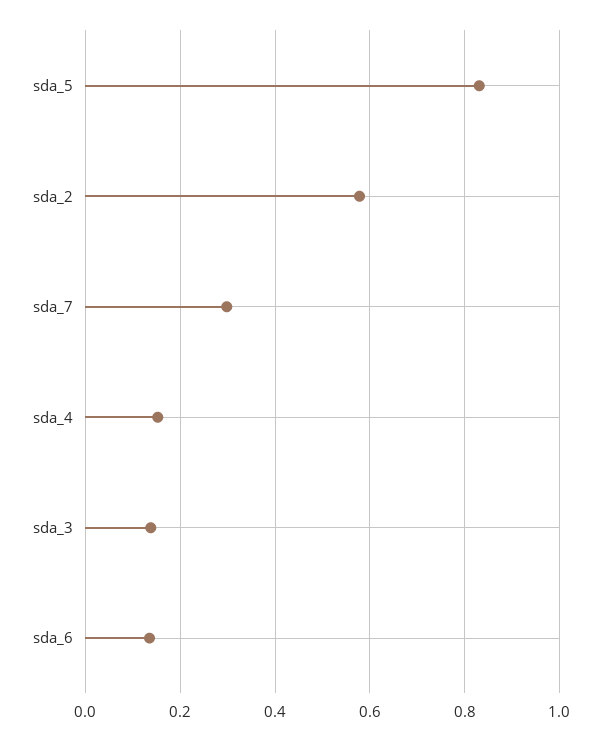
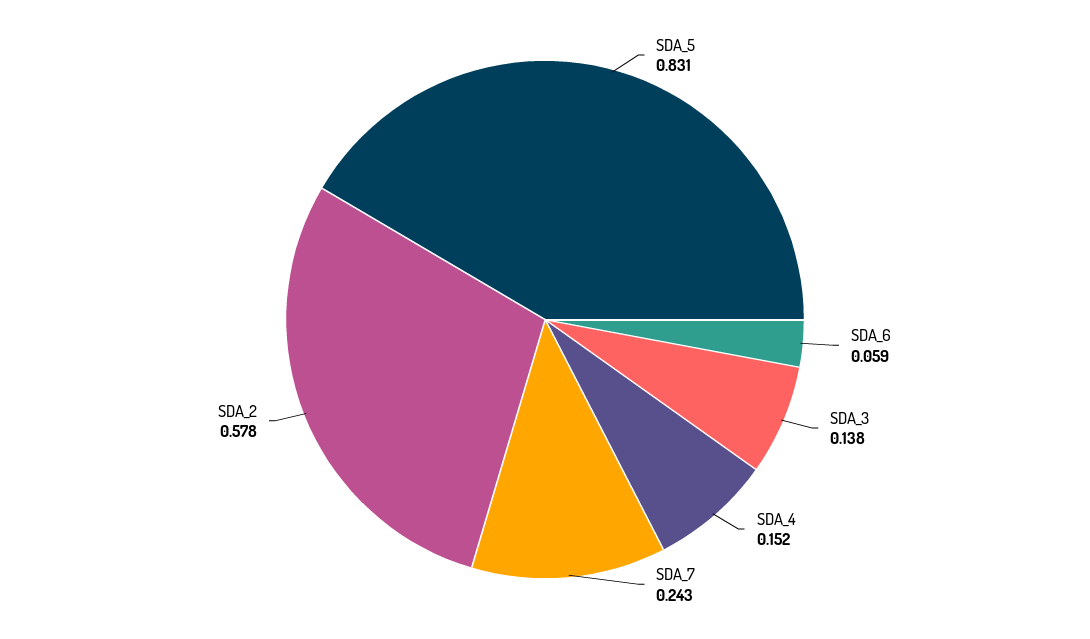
  {
    "sda_5": 0.831,
    "sda_2": 0.578,
-   "sda_7": 0.3,
+   "sda_7": 0.243,
    "sda_4": 0.152,
    "sda_3": 0.138,
-   "sda_6": 0.14
+   "sda_6": 0.059
  }

